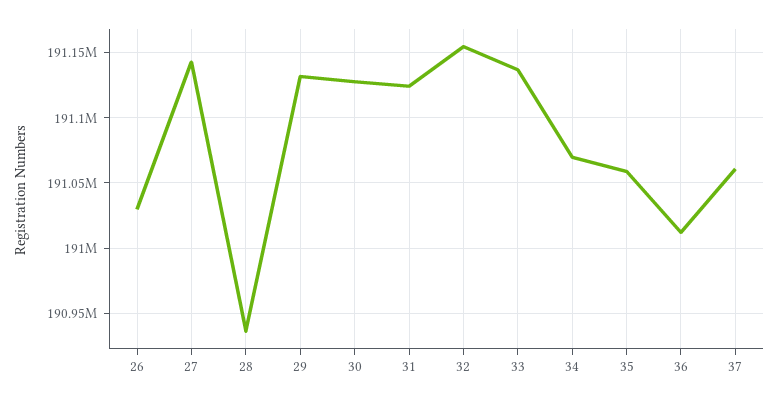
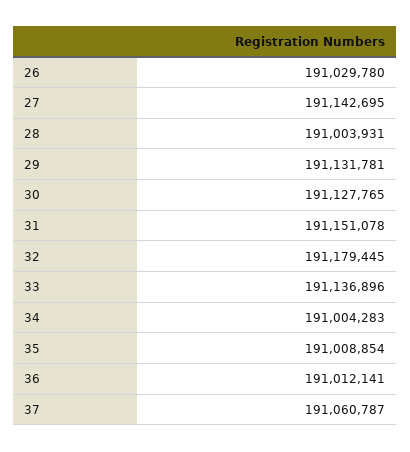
  {
    "26": 191029780,
    "27": 191142695,
-   "28": 190935000,
+   "28": 191003931,
    "29": 191131781,
    "30": 191127765,
-   "31": 191125000,
+   "31": 191151078,
-   "32": 191155000,
+   "32": 191179445,
    "33": 191136896,
-   "34": 191070000,
+   "34": 191004283,
-   "35": 191060000,
+   "35": 191008854,
    "36": 191012141,
    "37": 191060787
  }

